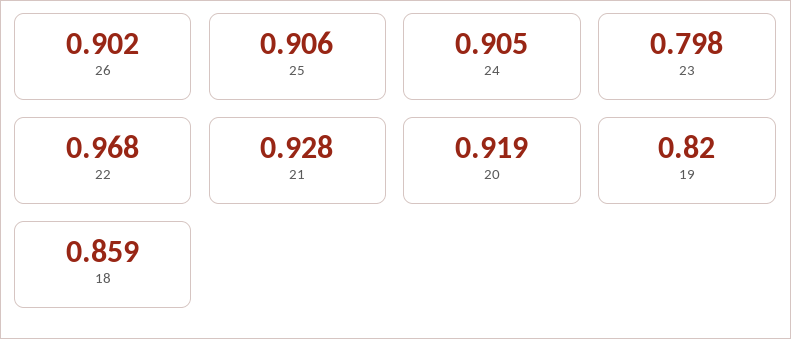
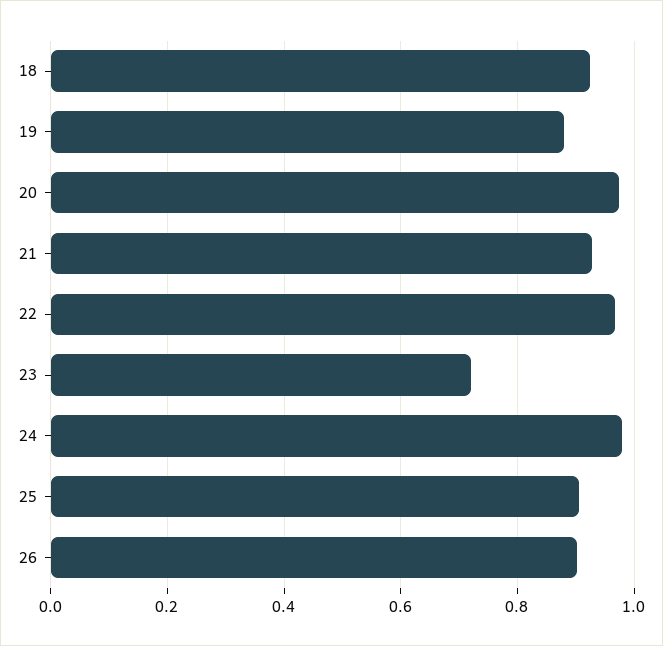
  {
    "26": 0.902,
    "25": 0.906,
-   "24": 0.905,
+   "24": 0.98,
-   "23": 0.798,
+   "23": 0.72,
    "22": 0.968,
    "21": 0.928,
-   "20": 0.919,
+   "20": 0.98,
-   "19": 0.82,
+   "19": 0.88,
-   "18": 0.859
+   "18": 0.92
  }

